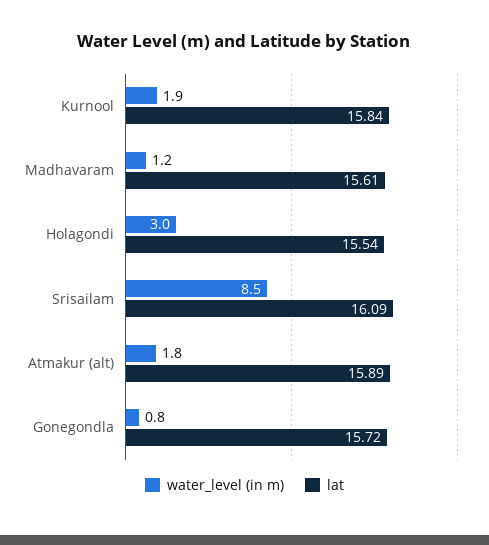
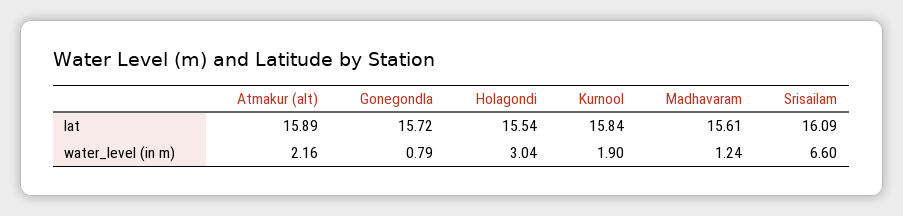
  {
    "water_level (in m)": {
      "Kurnool": 1.9,
      "Madhavaram": 1.24,
      "Holagondi": 3.04,
-     "Srisailam": 8.5,
+     "Srisailam": 6.6,
-     "Atmakur (alt)": 1.8,
+     "Atmakur (alt)": 2.16,
      "Gonegondla": 0.79
    },
    "lat": {
      "Kurnool": 15.84,
      "Madhavaram": 15.61,
      "Holagondi": 15.54,
      "Srisailam": 16.09,
      "Atmakur (alt)": 15.89,
      "Gonegondla": 15.72
    }
  }

